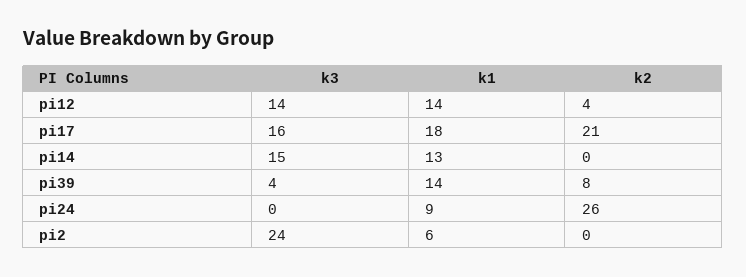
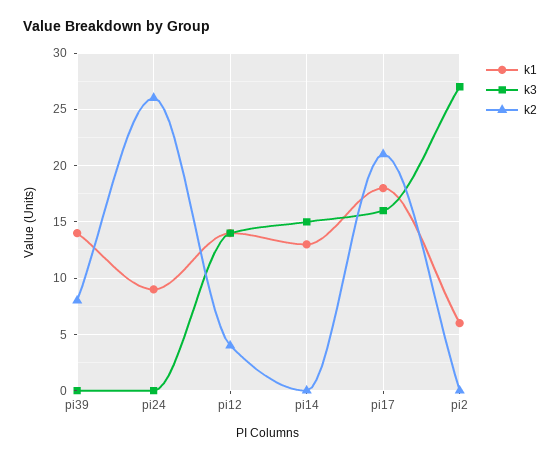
  {
    "k3": {
      "pi12": 14,
      "pi17": 16,
      "pi14": 15,
-     "pi39": 4,
+     "pi39": 0,
      "pi24": 0,
-     "pi2": 24
+     "pi2": 27
    },
    "k1": {
      "pi12": 14,
      "pi17": 18,
      "pi14": 13,
      "pi39": 14,
      "pi24": 9,
      "pi2": 6
    },
    "k2": {
      "pi12": 4,
      "pi17": 21,
      "pi14": 0,
      "pi39": 8,
      "pi24": 26,
      "pi2": 0
    }
  }

